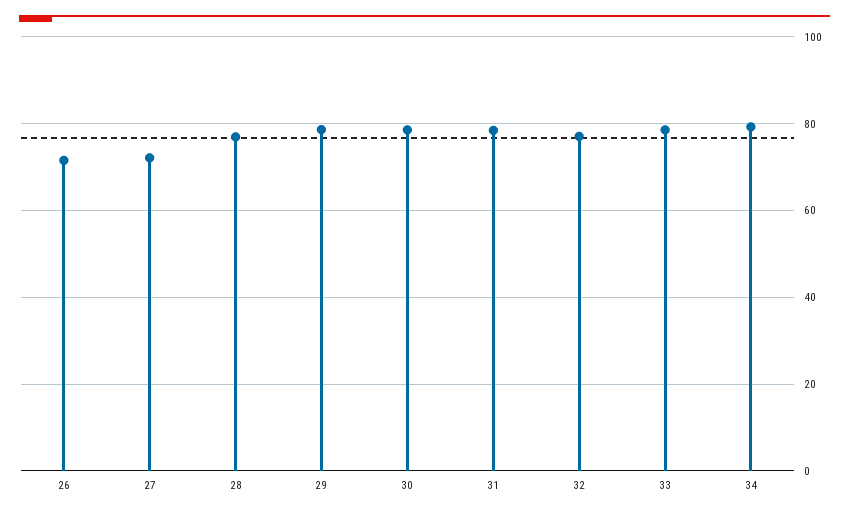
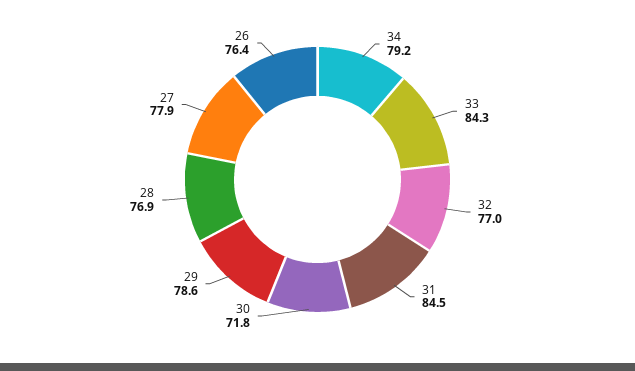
  {
-   "26": 72,
+   "26": 76.4,
-   "27": 72,
+   "27": 77.9,
    "28": 76.9,
    "29": 78.6,
-   "30": 78,
+   "30": 71.8,
-   "31": 78,
+   "31": 84.5,
    "32": 77,
-   "33": 78,
+   "33": 84.3,
    "34": 79.2
  }

